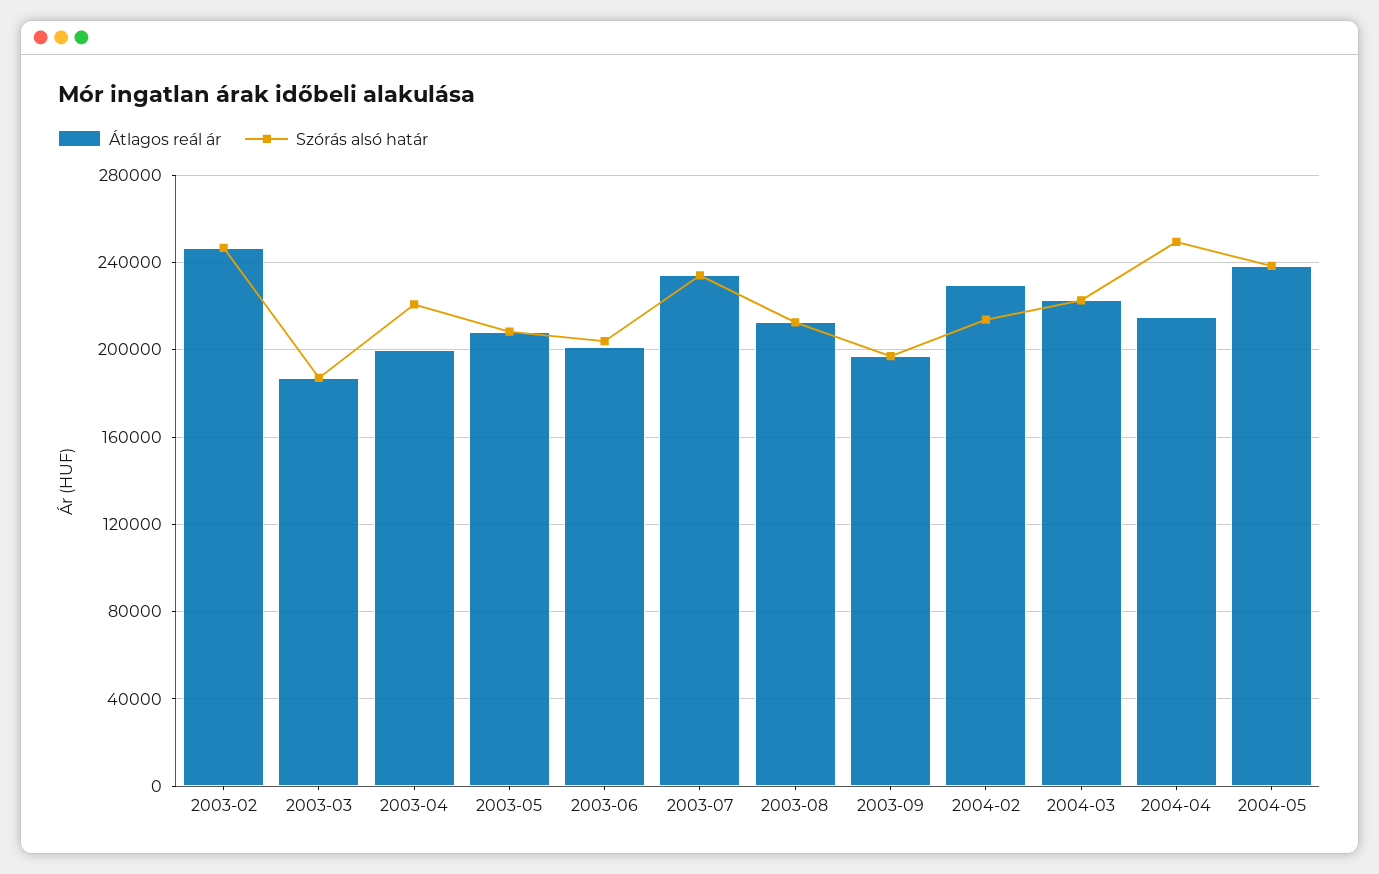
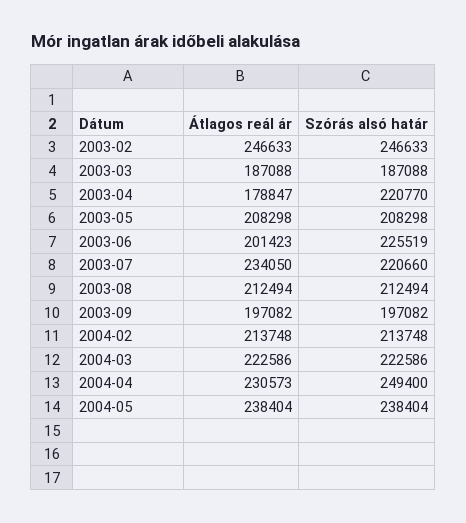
  {
    "Átlagos reál ár": {
      "2003-02": 246633,
      "2003-03": 187088,
-     "2003-04": 200000,
+     "2003-04": 178847,
      "2003-05": 208298,
      "2003-06": 201423,
      "2003-07": 234050,
      "2003-08": 212494,
      "2003-09": 197082,
-     "2004-02": 230000,
+     "2004-02": 213748,
      "2004-03": 222586,
-     "2004-04": 215000,
+     "2004-04": 230573,
      "2004-05": 238404
    },
    "Szórás alsó határ": {
      "2003-02": 246633,
      "2003-03": 187088,
      "2003-04": 220770,
      "2003-05": 208298,
-     "2003-06": 205000,
+     "2003-06": 225519,
-     "2003-07": 235000,
+     "2003-07": 220660,
      "2003-08": 212494,
      "2003-09": 197082,
      "2004-02": 213748,
      "2004-03": 222586,
      "2004-04": 249400,
      "2004-05": 238404
    }
  }

